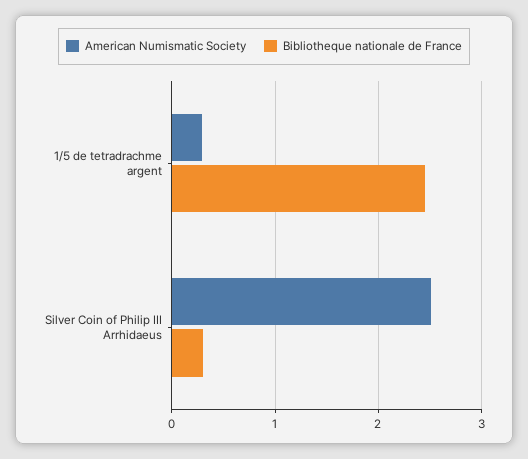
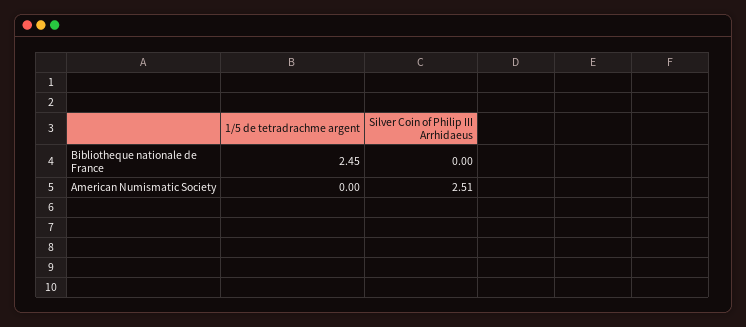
  {
    "American Numismatic Society": {
-     "1/5 de tetradrachme argent": 0.3,
+     "1/5 de tetradrachme argent": 0,
      "Silver Coin of Philip III Arrhidaeus": 2.51
    },
    "Bibliotheque nationale de France": {
      "1/5 de tetradrachme argent": 2.45,
-     "Silver Coin of Philip III Arrhidaeus": 0.3
+     "Silver Coin of Philip III Arrhidaeus": 0
    }
  }

